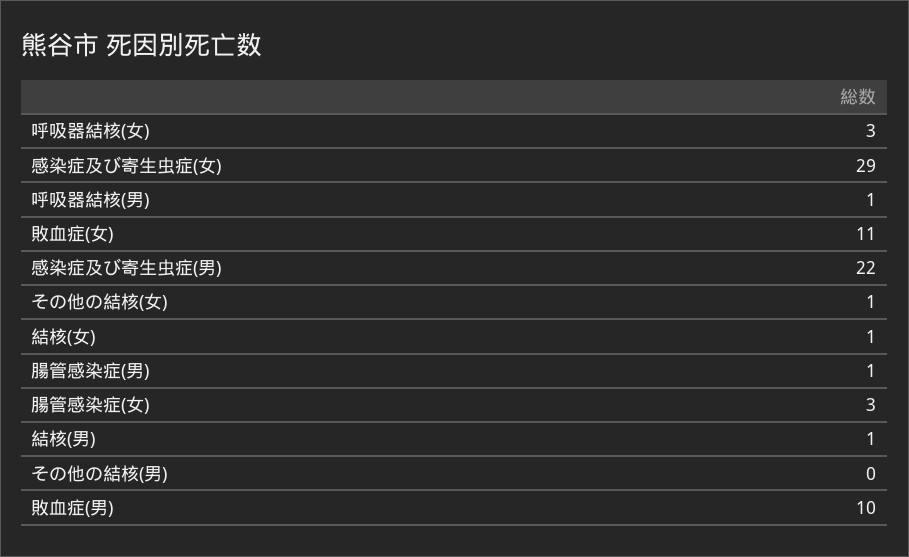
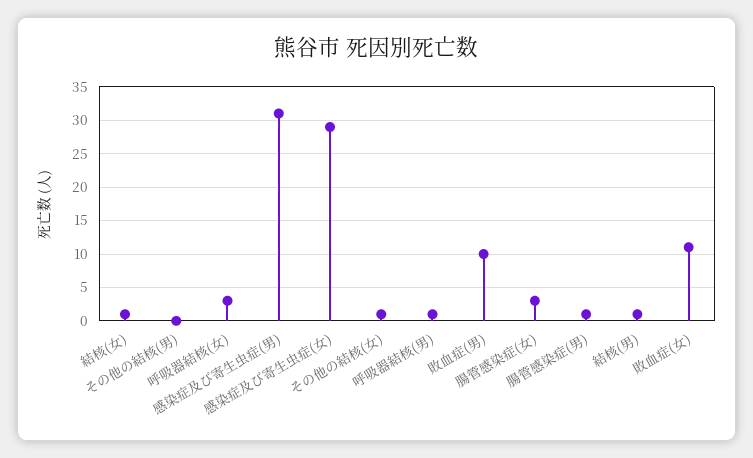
  {
    "呼吸器結核(女)": 3,
    "感染症及び寄生虫症(女)": 29,
    "呼吸器結核(男)": 1,
    "敗血症(女)": 11,
-   "感染症及び寄生虫症(男)": 22,
+   "感染症及び寄生虫症(男)": 31,
    "その他の結核(女)": 1,
    "結核(女)": 1,
    "腸管感染症(男)": 1,
    "腸管感染症(女)": 3,
    "結核(男)": 1,
    "その他の結核(男)": 0,
    "敗血症(男)": 10
  }

